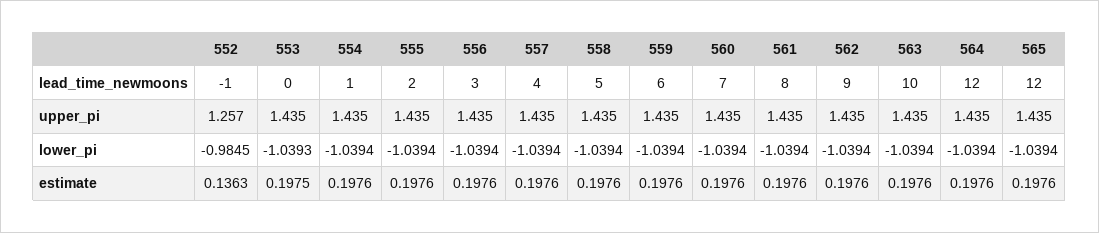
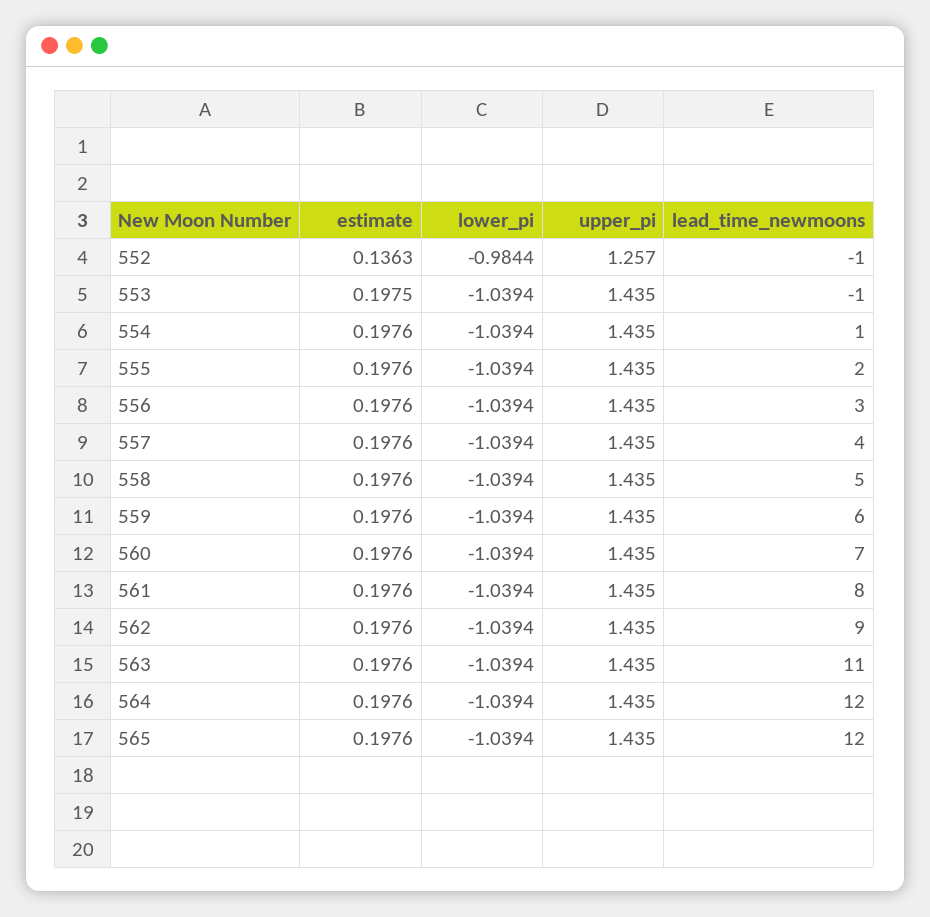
  {
    "552": {
      "lead_time_newmoons": -1,
      "upper_pi": 1.257,
-     "lower_pi": -0.9845,
+     "lower_pi": -0.9844,
      "estimate": 0.1363
    },
    "553": {
-     "lead_time_newmoons": 0,
+     "lead_time_newmoons": -1,
      "upper_pi": 1.435,
-     "lower_pi": -1.0393,
+     "lower_pi": -1.0394,
      "estimate": 0.1975
    },
    "554": {
      "lead_time_newmoons": 1,
      "upper_pi": 1.435,
      "lower_pi": -1.0394,
      "estimate": 0.1976
    },
    "555": {
      "lead_time_newmoons": 2,
      "upper_pi": 1.435,
      "lower_pi": -1.0394,
      "estimate": 0.1976
    },
    "556": {
      "lead_time_newmoons": 3,
      "upper_pi": 1.435,
      "lower_pi": -1.0394,
      "estimate": 0.1976
    },
    "557": {
      "lead_time_newmoons": 4,
      "upper_pi": 1.435,
      "lower_pi": -1.0394,
      "estimate": 0.1976
    },
    "558": {
      "lead_time_newmoons": 5,
      "upper_pi": 1.435,
      "lower_pi": -1.0394,
      "estimate": 0.1976
    },
    "559": {
      "lead_time_newmoons": 6,
      "upper_pi": 1.435,
      "lower_pi": -1.0394,
      "estimate": 0.1976
    },
    "560": {
      "lead_time_newmoons": 7,
      "upper_pi": 1.435,
      "lower_pi": -1.0394,
      "estimate": 0.1976
    },
    "561": {
      "lead_time_newmoons": 8,
      "upper_pi": 1.435,
      "lower_pi": -1.0394,
      "estimate": 0.1976
    },
    "562": {
      "lead_time_newmoons": 9,
      "upper_pi": 1.435,
      "lower_pi": -1.0394,
      "estimate": 0.1976
    },
    "563": {
-     "lead_time_newmoons": 10,
+     "lead_time_newmoons": 11,
      "upper_pi": 1.435,
      "lower_pi": -1.0394,
      "estimate": 0.1976
    },
    "564": {
      "lead_time_newmoons": 12,
      "upper_pi": 1.435,
      "lower_pi": -1.0394,
      "estimate": 0.1976
    },
    "565": {
      "lead_time_newmoons": 12,
      "upper_pi": 1.435,
      "lower_pi": -1.0394,
      "estimate": 0.1976
    }
  }

